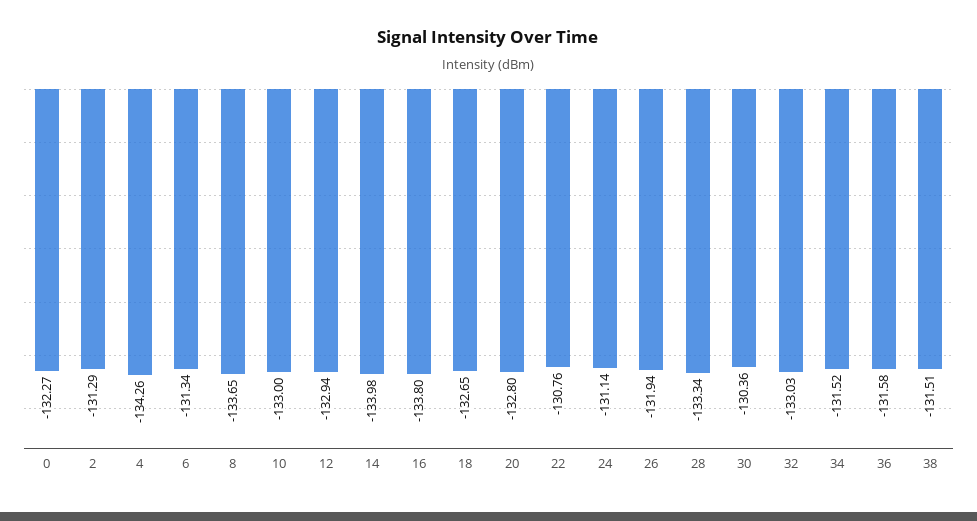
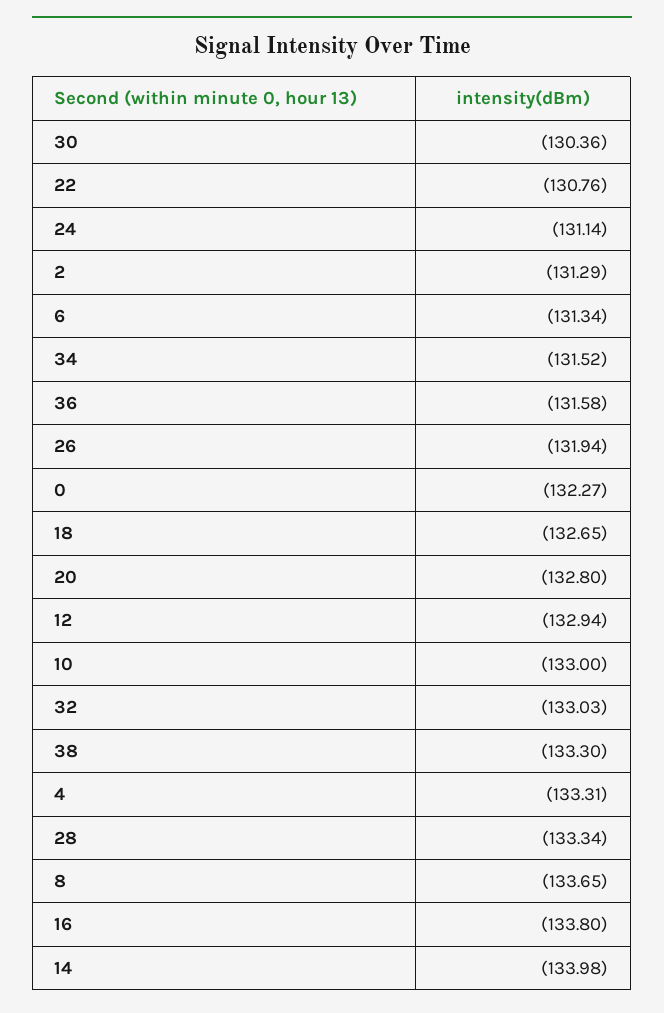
  {
    "0": -132.27,
    "2": -131.29,
-   "4": -134.26,
+   "4": -133.31,
    "6": -131.34,
    "8": -133.65,
    "10": -133,
    "12": -132.94,
    "14": -133.98,
    "16": -133.8,
    "18": -132.65,
    "20": -132.8,
    "22": -130.76,
    "24": -131.14,
    "26": -131.94,
    "28": -133.34,
    "30": -130.36,
    "32": -133.03,
    "34": -131.52,
    "36": -131.58,
-   "38": -131.51
+   "38": -133.3
  }

